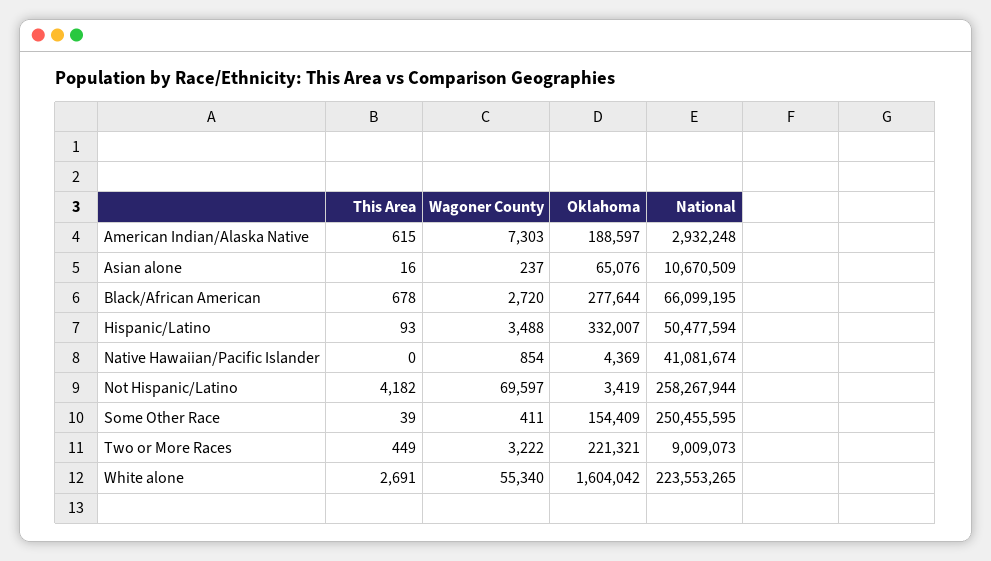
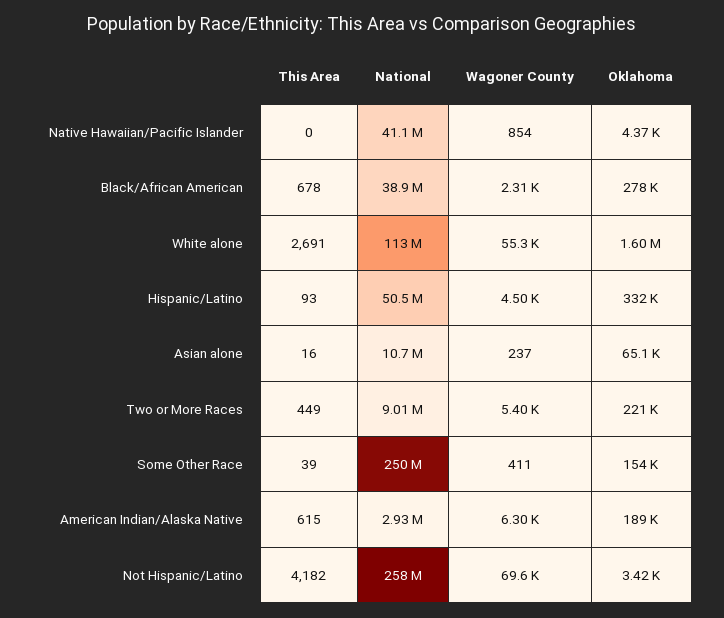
  {
    "This Area": {
      "American Indian/Alaska Native": 615,
      "Asian alone": 16,
      "Black/African American": 678,
      "Hispanic/Latino": 93,
      "Native Hawaiian/Pacific Islander": 0,
      "Not Hispanic/Latino": 4182,
      "Some Other Race": 39,
      "Two or More Races": 449,
      "White alone": 2691
    },
    "Wagoner County": {
-     "American Indian/Alaska Native": 7303,
+     "American Indian/Alaska Native": 6300,
      "Asian alone": 237,
-     "Black/African American": 2720,
+     "Black/African American": 2310,
-     "Hispanic/Latino": 3488,
+     "Hispanic/Latino": 4500,
      "Native Hawaiian/Pacific Islander": 854,
      "Not Hispanic/Latino": 69597,
      "Some Other Race": 411,
-     "Two or More Races": 3222,
+     "Two or More Races": 5400,
      "White alone": 55340
    },
    "Oklahoma": {
      "American Indian/Alaska Native": 188597,
      "Asian alone": 65076,
      "Black/African American": 277644,
      "Hispanic/Latino": 332007,
      "Native Hawaiian/Pacific Islander": 4369,
      "Not Hispanic/Latino": 3419,
      "Some Other Race": 154409,
      "Two or More Races": 221321,
      "White alone": 1604042
    },
    "National": {
      "American Indian/Alaska Native": 2932248,
      "Asian alone": 10670509,
-     "Black/African American": 66099195,
+     "Black/African American": 38900000,
      "Hispanic/Latino": 50477594,
      "Native Hawaiian/Pacific Islander": 41081674,
      "Not Hispanic/Latino": 258267944,
      "Some Other Race": 250455595,
      "Two or More Races": 9009073,
-     "White alone": 223553265
+     "White alone": 113000000
    }
  }

